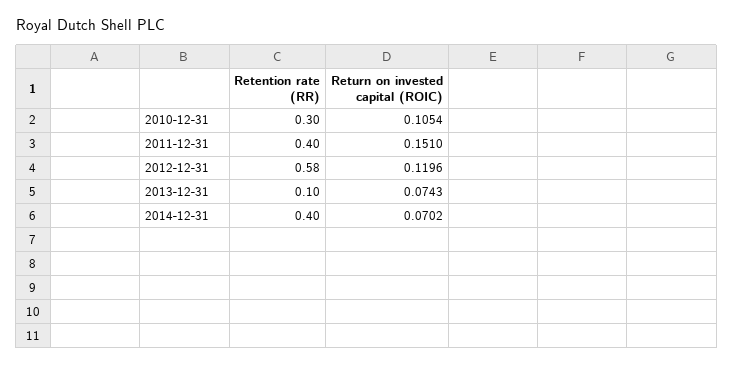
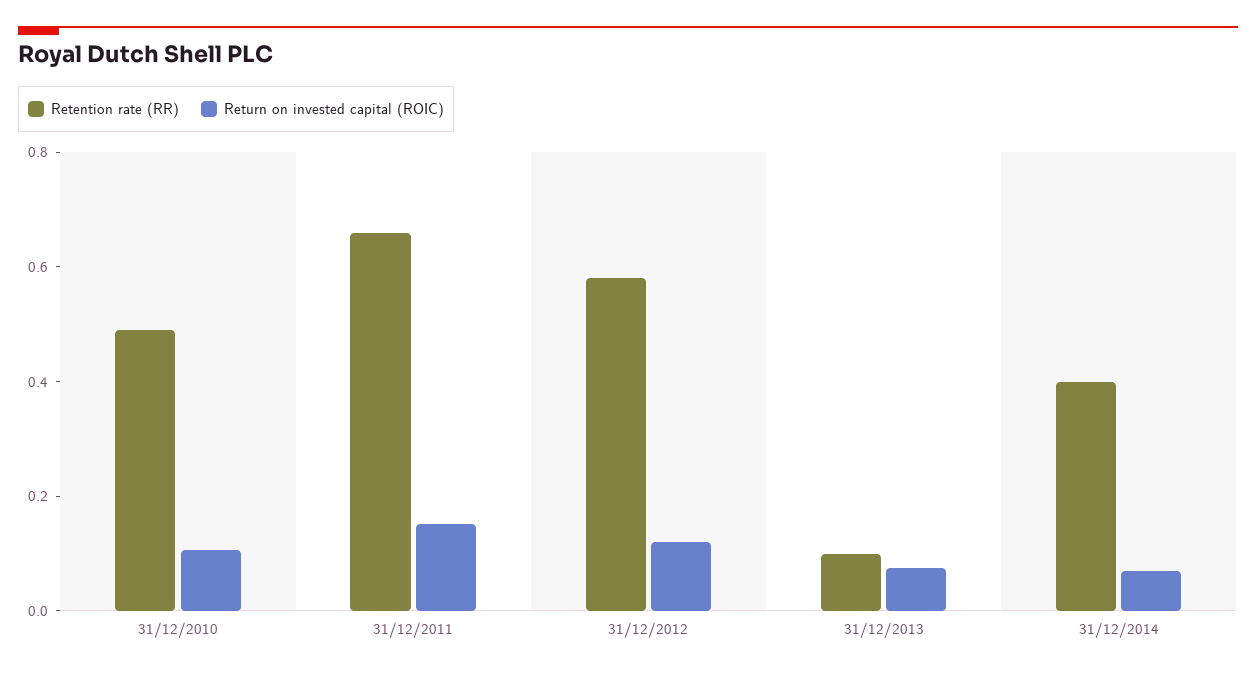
  {
    "Retention rate (RR)": {
-     "2010-12-31": 0.3,
+     "2010-12-31": 0.5,
-     "2011-12-31": 0.4,
+     "2011-12-31": 0.65,
      "2012-12-31": 0.58,
      "2013-12-31": 0.1,
      "2014-12-31": 0.4
    },
    "Return on invested capital (ROIC)": {
      "2010-12-31": 0.1054,
      "2011-12-31": 0.151,
      "2012-12-31": 0.1196,
      "2013-12-31": 0.0743,
      "2014-12-31": 0.0702
    }
  }

